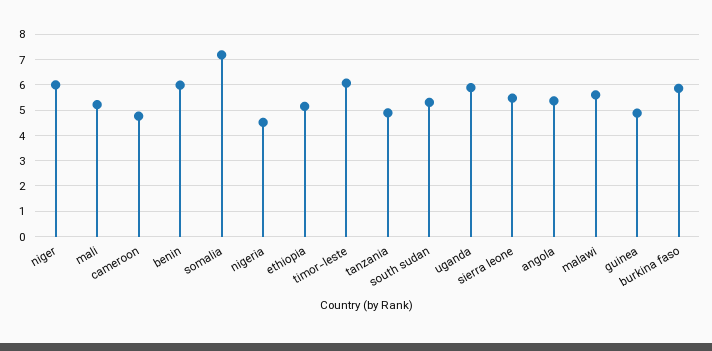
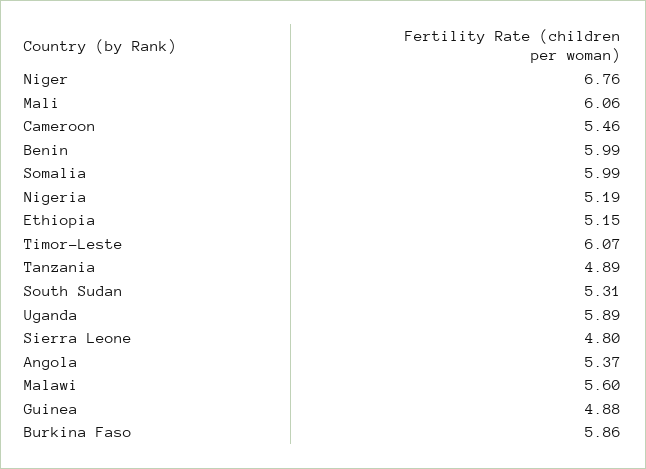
  {
-   "niger": 6,
+   "niger": 6.76,
-   "mali": 5.25,
+   "mali": 6.06,
-   "cameroon": 4.75,
+   "cameroon": 5.46,
    "benin": 5.99,
-   "somalia": 7.25,
+   "somalia": 5.99,
-   "nigeria": 4.5,
+   "nigeria": 5.19,
    "ethiopia": 5.15,
    "timor-leste": 6.07,
    "tanzania": 4.89,
    "south sudan": 5.31,
    "uganda": 5.89,
-   "sierra leone": 5.5,
+   "sierra leone": 4.8,
    "angola": 5.37,
    "malawi": 5.6,
    "guinea": 4.88,
    "burkina faso": 5.86
  }

